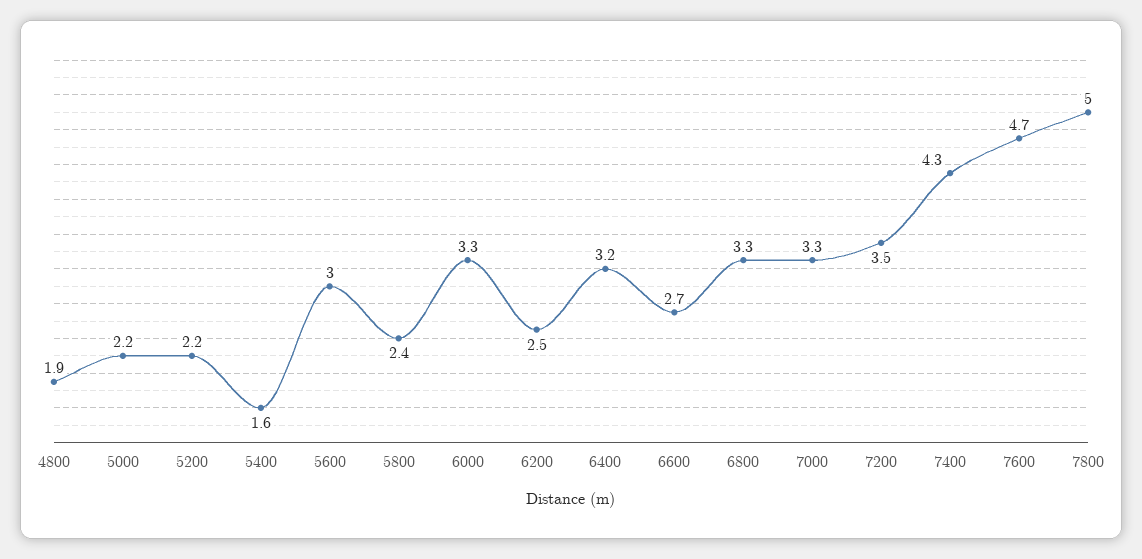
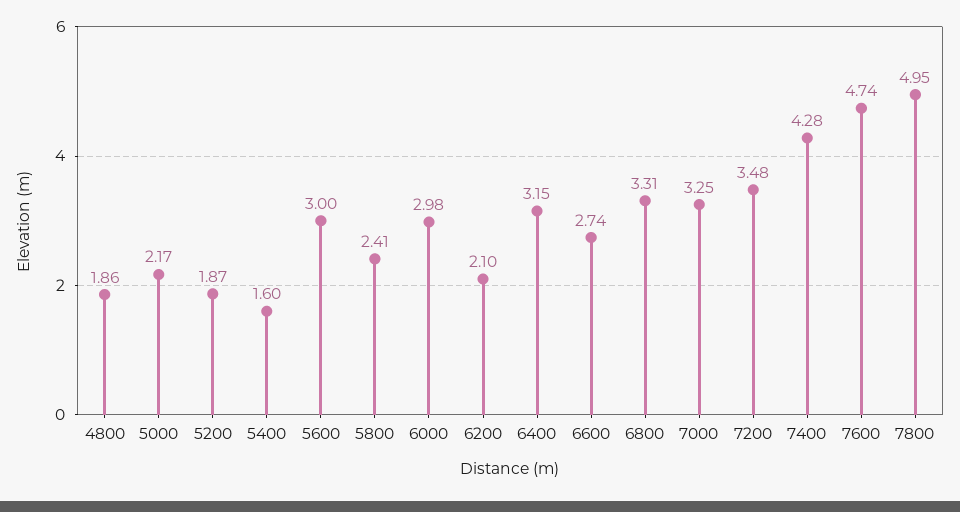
  {
    "4800": 1.86,
    "5000": 2.17,
-   "5200": 2.2,
+   "5200": 1.87,
    "5400": 1.6,
    "5600": 3,
    "5800": 2.41,
-   "6000": 3.3,
+   "6000": 2.98,
-   "6200": 2.5,
+   "6200": 2.1,
    "6400": 3.15,
    "6600": 2.74,
    "6800": 3.31,
    "7000": 3.25,
    "7200": 3.48,
    "7400": 4.28,
    "7600": 4.74,
    "7800": 4.95
  }

